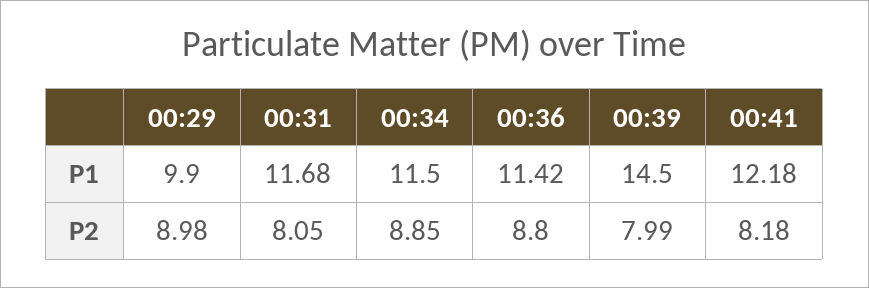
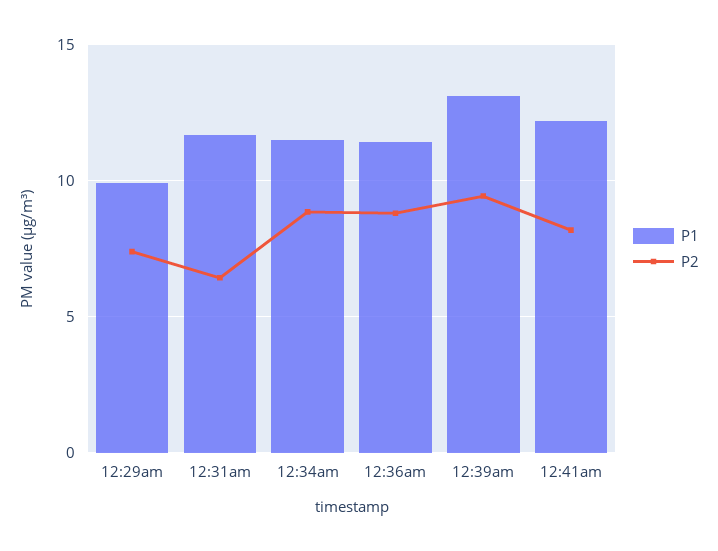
  {
    "P1": {
      "00:29": 9.9,
      "00:31": 11.68,
      "00:34": 11.5,
      "00:36": 11.42,
-     "00:39": 14.5,
+     "00:39": 13,
      "00:41": 12.18
    },
    "P2": {
-     "00:29": 8.98,
+     "00:29": 7.5,
-     "00:31": 8.05,
+     "00:31": 6.5,
      "00:34": 8.85,
      "00:36": 8.8,
-     "00:39": 7.99,
+     "00:39": 9.5,
      "00:41": 8.18
    }
  }

